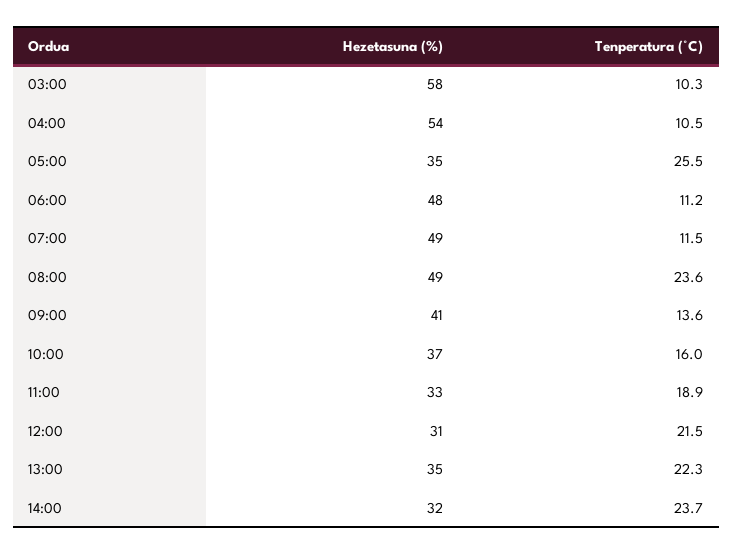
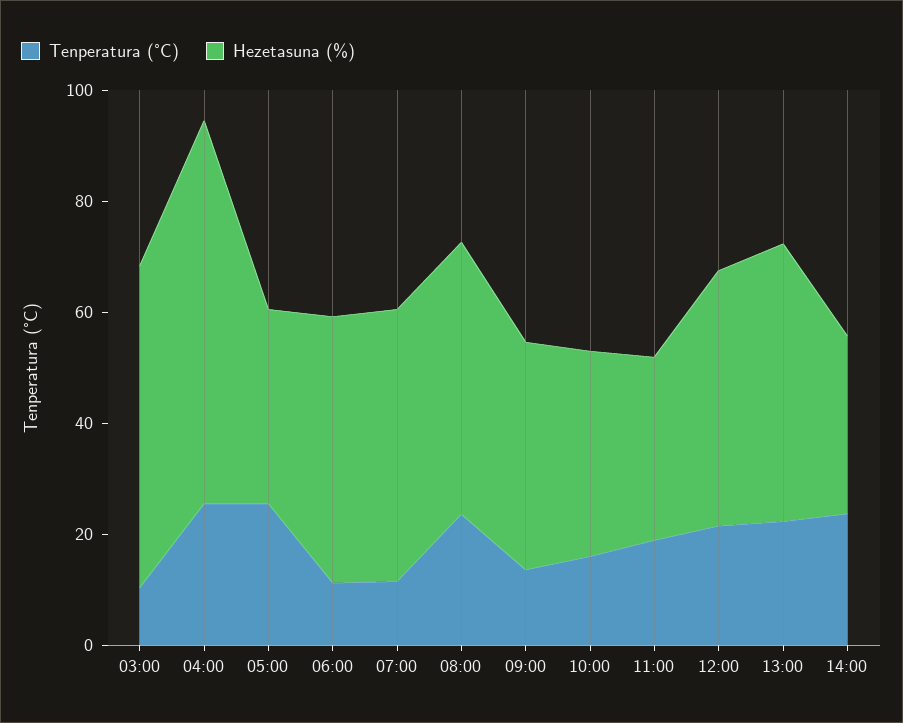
  {
    "Hezetasuna (%)": {
      "03:00": 58,
-     "04:00": 54,
+     "04:00": 70,
      "05:00": 35,
      "06:00": 48,
      "07:00": 49,
      "08:00": 49,
      "09:00": 41,
      "10:00": 37,
      "11:00": 33,
-     "12:00": 31,
+     "12:00": 45,
-     "13:00": 35,
+     "13:00": 50,
      "14:00": 32
    },
    "Tenperatura (°C)": {
      "03:00": 10.3,
-     "04:00": 10.5,
+     "04:00": 25,
      "05:00": 25.5,
      "06:00": 11.2,
      "07:00": 11.5,
      "08:00": 23.6,
      "09:00": 13.6,
      "10:00": 16,
      "11:00": 18.9,
      "12:00": 21.5,
      "13:00": 22.3,
      "14:00": 23.7
    }
  }

